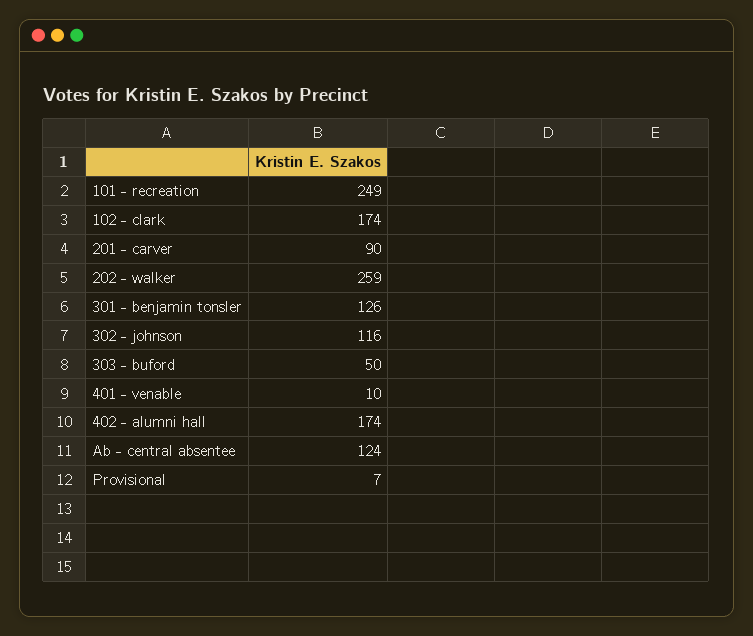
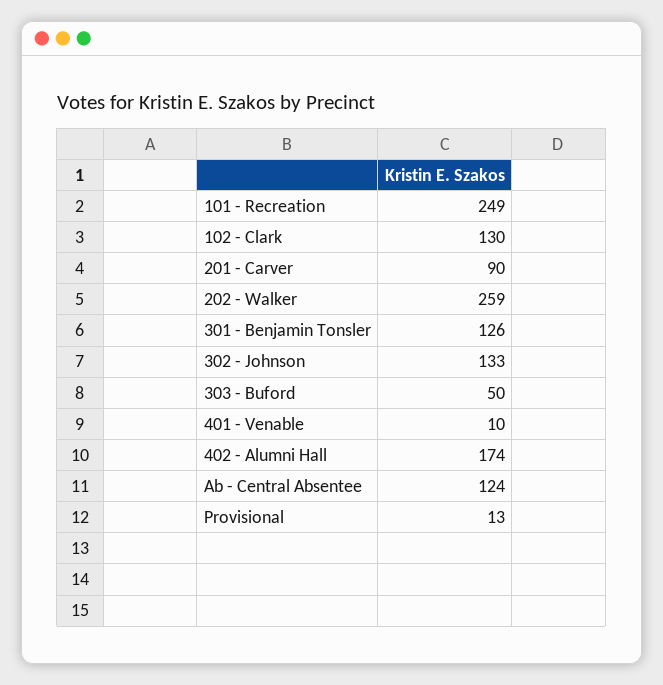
  {
    "101 - recreation": 249,
-   "102 - clark": 174,
+   "102 - clark": 130,
    "201 - carver": 90,
    "202 - walker": 259,
    "301 - benjamin tonsler": 126,
-   "302 - johnson": 116,
+   "302 - johnson": 133,
    "303 - buford": 50,
    "401 - venable": 10,
    "402 - alumni hall": 174,
    "Ab - central absentee": 124,
-   "Provisional": 7
+   "Provisional": 13
  }

